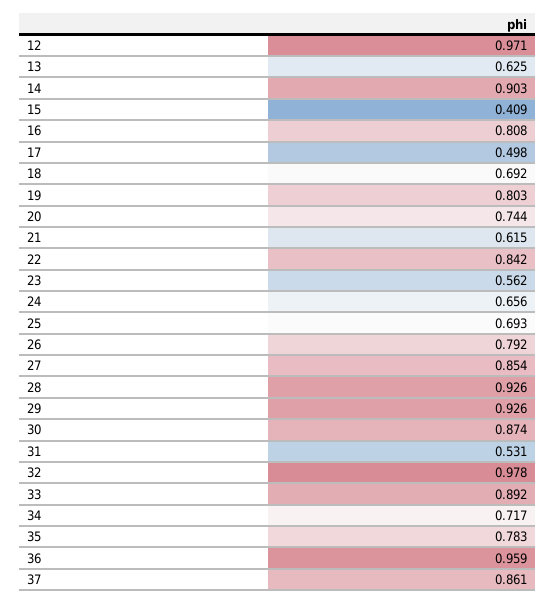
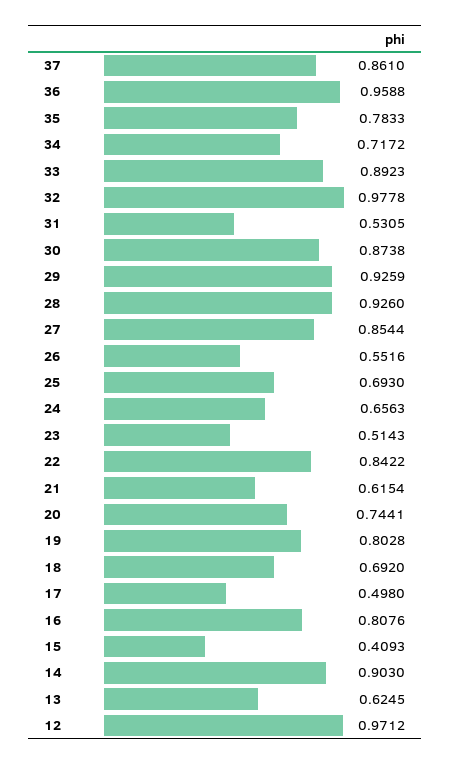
  {
    "12": 0.9712,
    "13": 0.6245,
    "14": 0.903,
    "15": 0.4093,
    "16": 0.8076,
    "17": 0.498,
    "18": 0.692,
    "19": 0.8028,
    "20": 0.7441,
    "21": 0.6154,
    "22": 0.8422,
-   "23": 0.562,
+   "23": 0.5143,
    "24": 0.6563,
    "25": 0.693,
-   "26": 0.792,
+   "26": 0.5516,
    "27": 0.8544,
    "28": 0.926,
    "29": 0.9259,
    "30": 0.8738,
    "31": 0.5305,
    "32": 0.9778,
    "33": 0.8923,
    "34": 0.7172,
    "35": 0.7833,
    "36": 0.9588,
    "37": 0.861
  }

